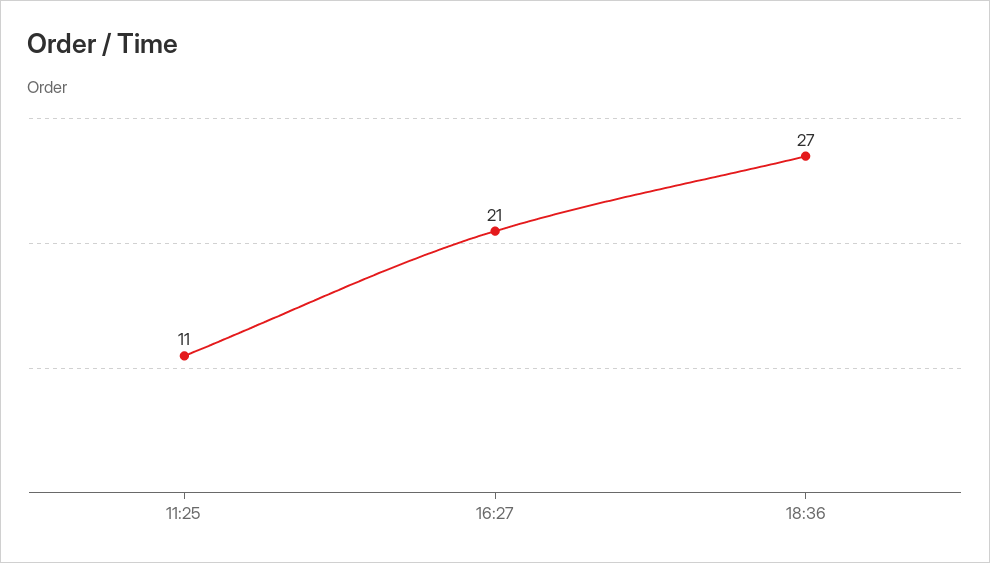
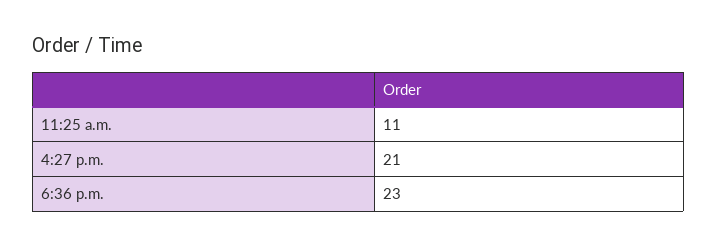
  {
    "11:25": 11,
    "16:27": 21,
-   "18:36": 27
+   "18:36": 23
  }

